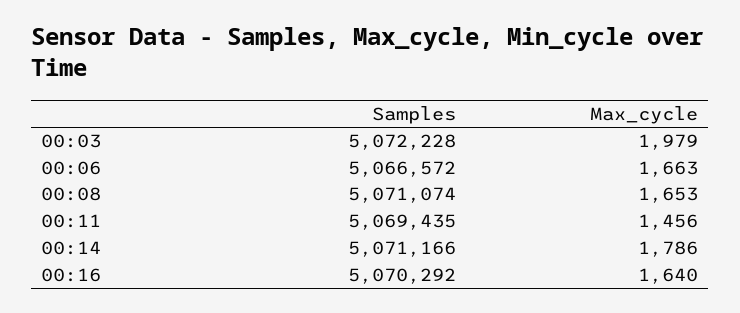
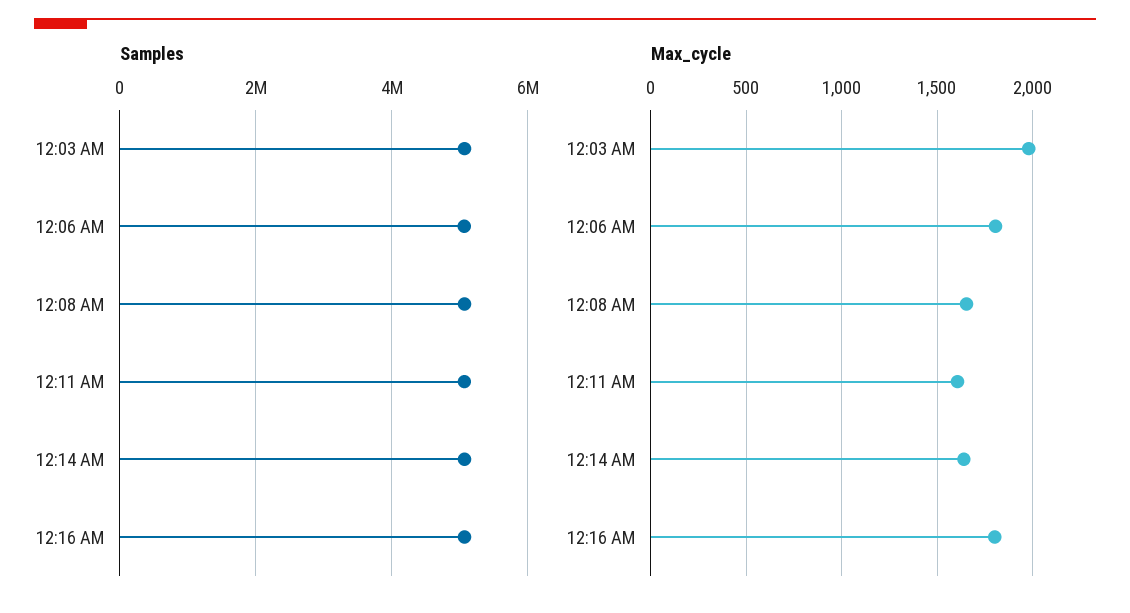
  {
    "Samples": {
      "00:03": 5072228,
      "00:06": 5066572,
      "00:08": 5071074,
      "00:11": 5069435,
      "00:14": 5071166,
      "00:16": 5070292
    },
    "Max_cycle": {
      "00:03": 1979,
-     "00:06": 1663,
+     "00:06": 1800,
      "00:08": 1653,
-     "00:11": 1456,
+     "00:11": 1600,
-     "00:14": 1786,
+     "00:14": 1650,
-     "00:16": 1640
+     "00:16": 1800
    }
  }

